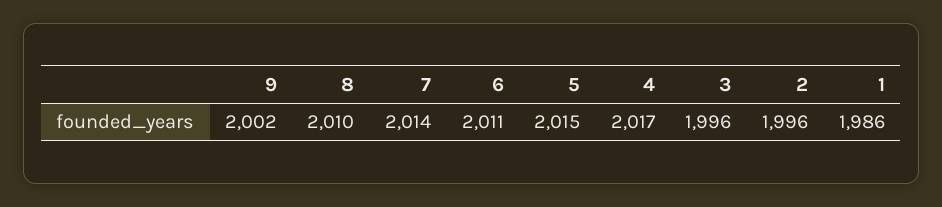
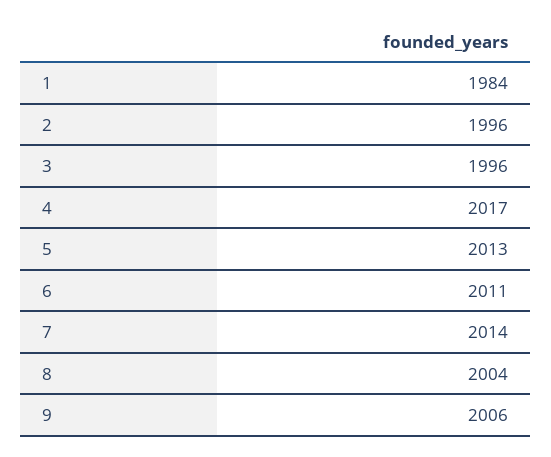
  {
-   "9": 2002,
+   "9": 2006,
-   "8": 2010,
+   "8": 2004,
    "7": 2014,
    "6": 2011,
-   "5": 2015,
+   "5": 2013,
    "4": 2017,
    "3": 1996,
    "2": 1996,
-   "1": 1986
+   "1": 1984
  }

